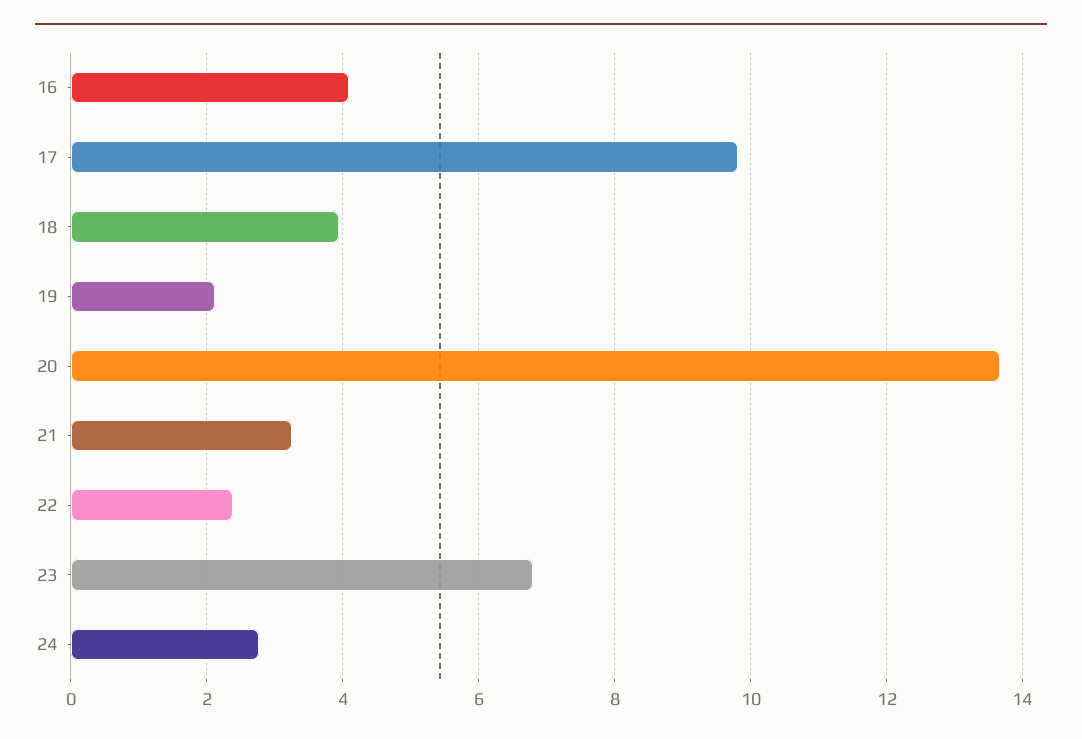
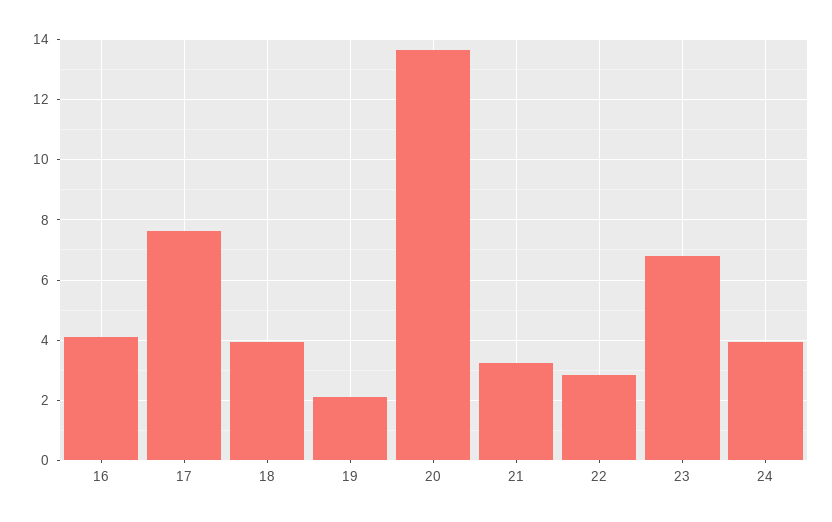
  {
    "16": 4.2,
-   "17": 9.8,
+   "17": 7.6,
    "18": 4,
    "19": 2.2,
    "20": 13.6,
    "21": 3.2,
-   "22": 2.4,
+   "22": 2.8,
    "23": 6.8,
-   "24": 2.8
+   "24": 4
  }

